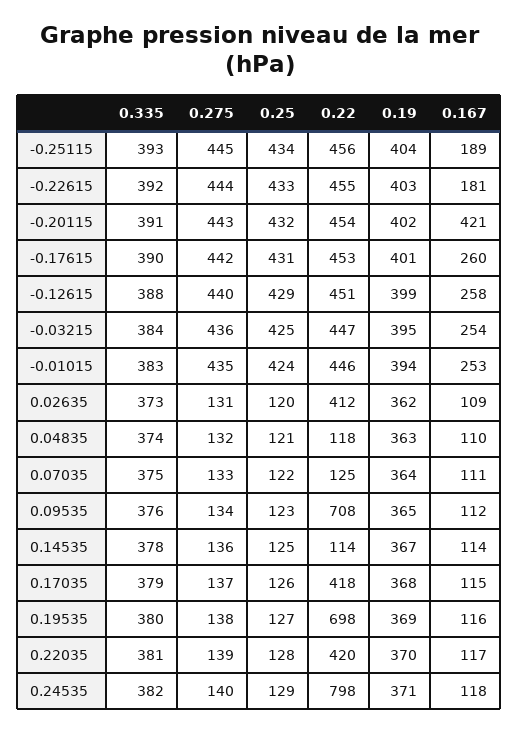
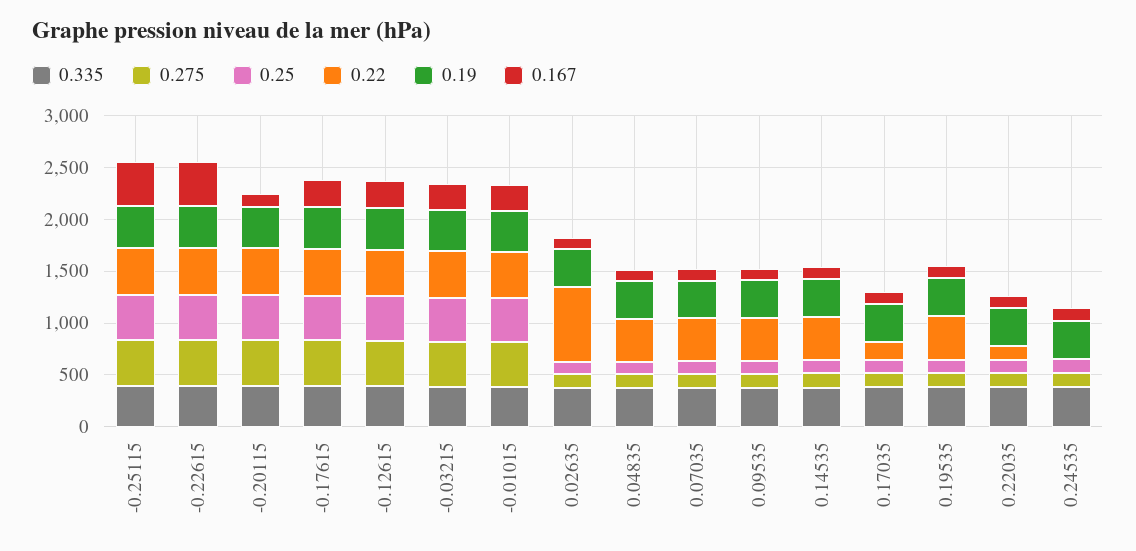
  {
    "0.335": {
      "-0.25115": 393,
      "-0.22615": 392,
      "-0.20115": 391,
      "-0.17615": 390,
      "-0.12615": 388,
      "-0.03215": 384,
      "-0.01015": 383,
      "0.02635": 373,
      "0.04835": 374,
      "0.07035": 375,
      "0.09535": 376,
      "0.14535": 378,
      "0.17035": 379,
      "0.19535": 380,
      "0.22035": 381,
      "0.24535": 382
    },
    "0.275": {
      "-0.25115": 445,
      "-0.22615": 444,
      "-0.20115": 443,
      "-0.17615": 442,
      "-0.12615": 440,
      "-0.03215": 436,
      "-0.01015": 435,
      "0.02635": 131,
      "0.04835": 132,
      "0.07035": 133,
      "0.09535": 134,
      "0.14535": 136,
      "0.17035": 137,
      "0.19535": 138,
      "0.22035": 139,
      "0.24535": 140
    },
    "0.25": {
      "-0.25115": 434,
      "-0.22615": 433,
      "-0.20115": 432,
      "-0.17615": 431,
      "-0.12615": 429,
      "-0.03215": 425,
      "-0.01015": 424,
      "0.02635": 120,
      "0.04835": 121,
      "0.07035": 122,
      "0.09535": 123,
      "0.14535": 125,
      "0.17035": 126,
      "0.19535": 127,
      "0.22035": 128,
      "0.24535": 129
    },
    "0.22": {
      "-0.25115": 456,
      "-0.22615": 455,
      "-0.20115": 454,
      "-0.17615": 453,
      "-0.12615": 451,
      "-0.03215": 447,
      "-0.01015": 446,
-     "0.02635": 412,
+     "0.02635": 700,
-     "0.04835": 118,
+     "0.04835": 400,
-     "0.07035": 125,
+     "0.07035": 400,
-     "0.09535": 708,
+     "0.09535": 400,
-     "0.14535": 114,
+     "0.14535": 400,
-     "0.17035": 418,
+     "0.17035": 200,
-     "0.19535": 698,
+     "0.19535": 400,
-     "0.22035": 420,
+     "0.22035": 100,
-     "0.24535": 798
+     "0.24535": 0
    },
    "0.19": {
      "-0.25115": 404,
      "-0.22615": 403,
      "-0.20115": 402,
      "-0.17615": 401,
      "-0.12615": 399,
      "-0.03215": 395,
      "-0.01015": 394,
      "0.02635": 362,
      "0.04835": 363,
      "0.07035": 364,
      "0.09535": 365,
      "0.14535": 367,
      "0.17035": 368,
      "0.19535": 369,
      "0.22035": 370,
      "0.24535": 371
    },
    "0.167": {
-     "-0.25115": 189,
+     "-0.25115": 400,
-     "-0.22615": 181,
+     "-0.22615": 400,
-     "-0.20115": 421,
+     "-0.20115": 100,
      "-0.17615": 260,
      "-0.12615": 258,
      "-0.03215": 254,
      "-0.01015": 253,
      "0.02635": 109,
      "0.04835": 110,
      "0.07035": 111,
      "0.09535": 112,
      "0.14535": 114,
      "0.17035": 115,
      "0.19535": 116,
      "0.22035": 117,
      "0.24535": 118
    }
  }

